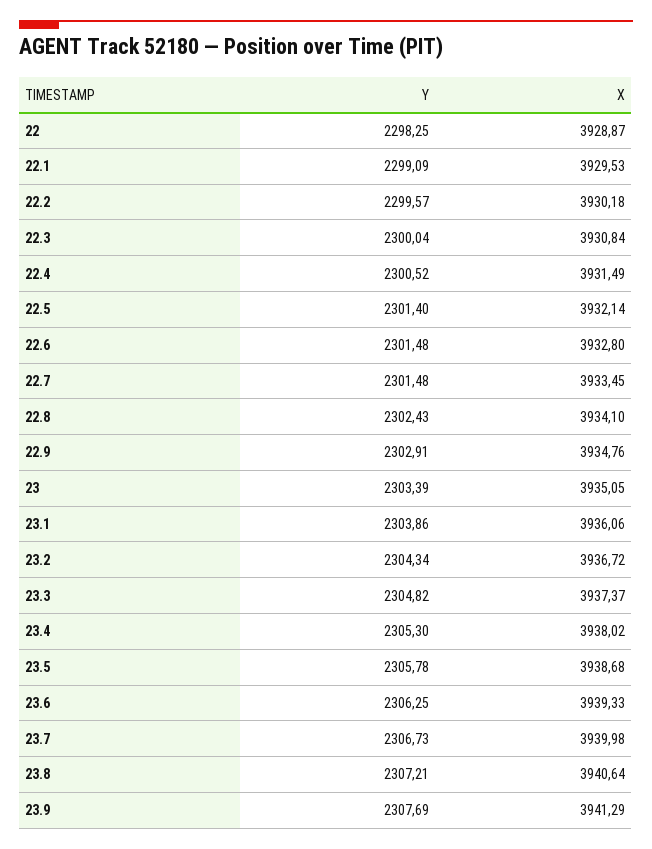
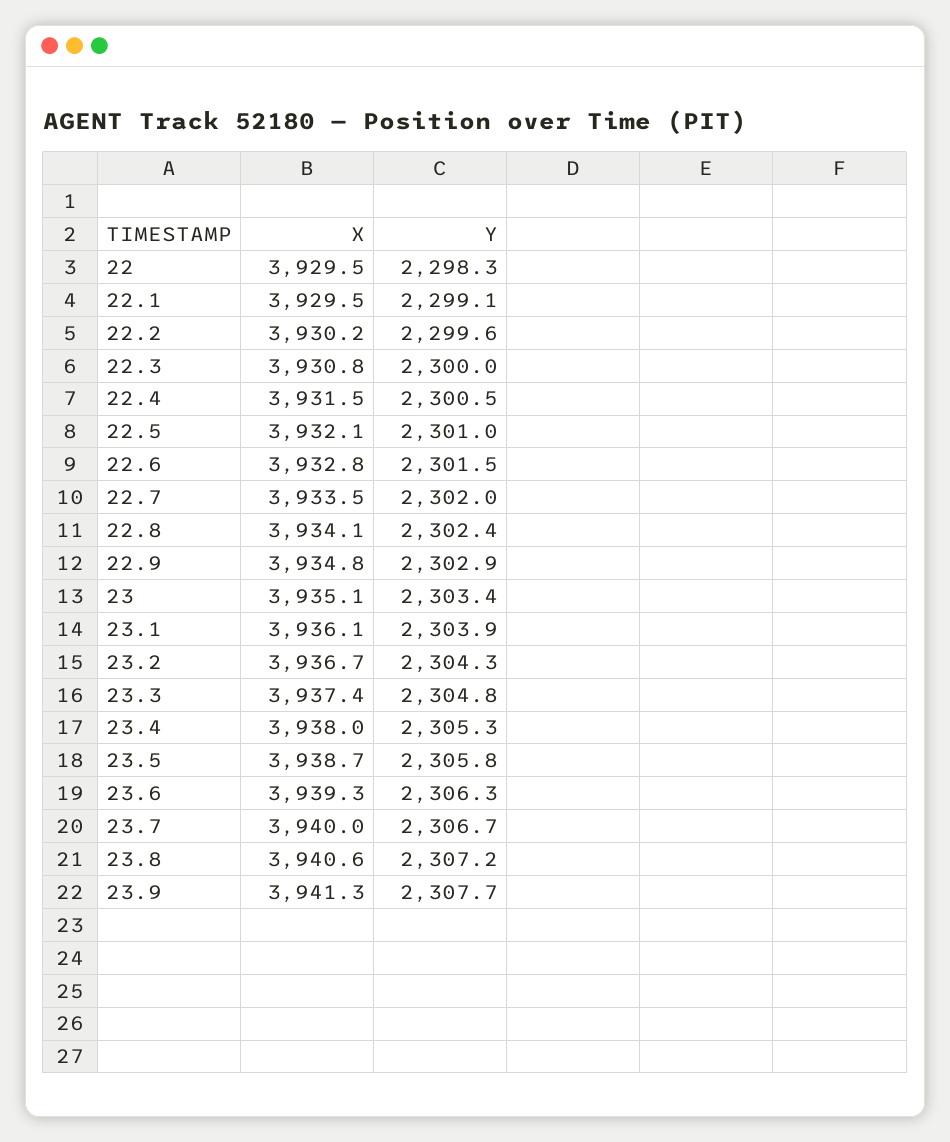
  {
    "Y": {
      "22": 2298.25,
      "22.1": 2299.09,
      "22.2": 2299.57,
      "22.3": 2300.04,
      "22.4": 2300.52,
-     "22.5": 2301.4,
+     "22.5": 2301,
      "22.6": 2301.48,
-     "22.7": 2301.48,
+     "22.7": 2302,
      "22.8": 2302.43,
      "22.9": 2302.91,
      "23": 2303.39,
      "23.1": 2303.86,
      "23.2": 2304.34,
      "23.3": 2304.82,
      "23.4": 2305.3,
      "23.5": 2305.78,
      "23.6": 2306.25,
      "23.7": 2306.73,
      "23.8": 2307.21,
      "23.9": 2307.69
    },
    "X": {
-     "22": 3928.87,
+     "22": 3929.5,
      "22.1": 3929.53,
      "22.2": 3930.18,
      "22.3": 3930.84,
      "22.4": 3931.49,
      "22.5": 3932.14,
      "22.6": 3932.8,
      "22.7": 3933.45,
      "22.8": 3934.1,
      "22.9": 3934.76,
      "23": 3935.05,
      "23.1": 3936.06,
      "23.2": 3936.72,
      "23.3": 3937.37,
      "23.4": 3938.02,
      "23.5": 3938.68,
      "23.6": 3939.33,
      "23.7": 3939.98,
      "23.8": 3940.64,
      "23.9": 3941.29
    }
  }

